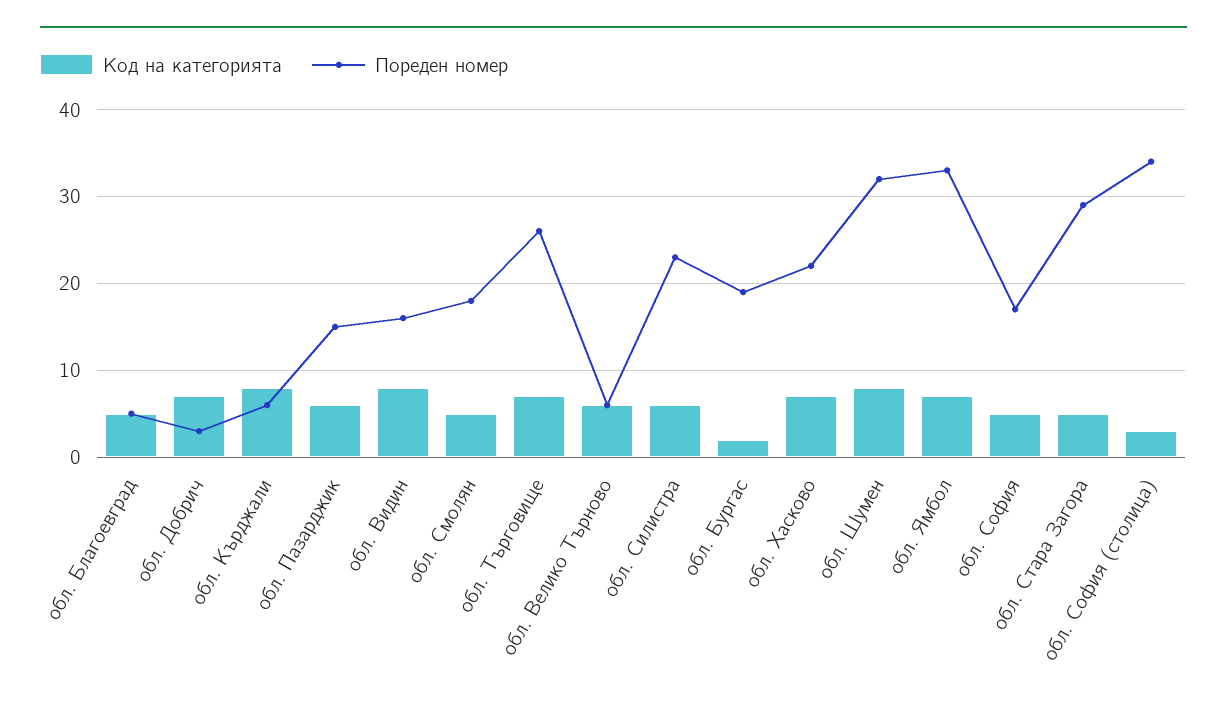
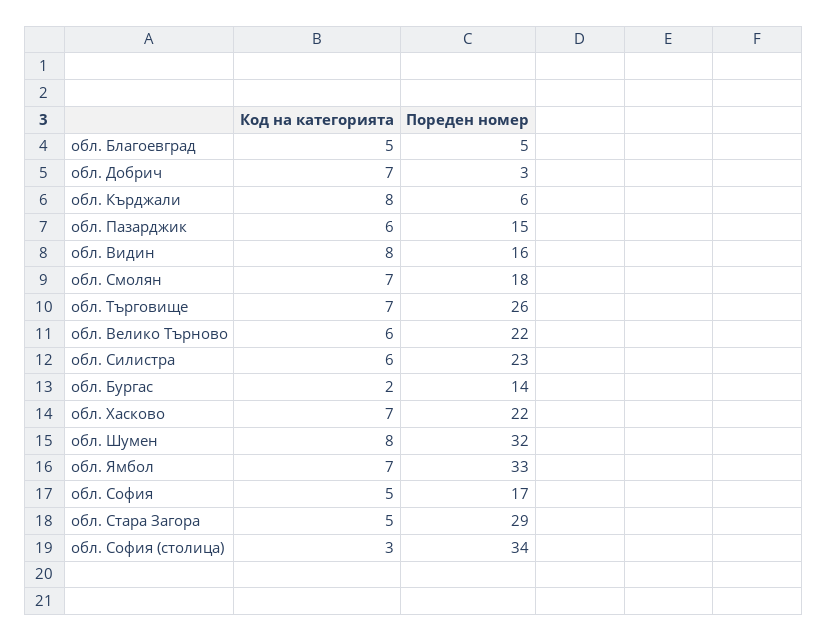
  {
    "Код на категорията": {
      "обл. Благоевград": 5,
      "обл. Добрич": 7,
      "обл. Кърджали": 8,
      "обл. Пазарджик": 6,
      "обл. Видин": 8,
-     "обл. Смолян": 5,
+     "обл. Смолян": 7,
      "обл. Търговище": 7,
      "обл. Велико Търново": 6,
      "обл. Силистра": 6,
      "обл. Бургас": 2,
      "обл. Хасково": 7,
      "обл. Шумен": 8,
      "обл. Ямбол": 7,
      "обл. София": 5,
      "обл. Стара Загора": 5,
      "обл. София (столица)": 3
    },
    "Пореден номер": {
      "обл. Благоевград": 5,
      "обл. Добрич": 3,
      "обл. Кърджали": 6,
      "обл. Пазарджик": 15,
      "обл. Видин": 16,
      "обл. Смолян": 18,
      "обл. Търговище": 26,
-     "обл. Велико Търново": 6,
+     "обл. Велико Търново": 22,
      "обл. Силистра": 23,
-     "обл. Бургас": 19,
+     "обл. Бургас": 14,
      "обл. Хасково": 22,
      "обл. Шумен": 32,
      "обл. Ямбол": 33,
      "обл. София": 17,
      "обл. Стара Загора": 29,
      "обл. София (столица)": 34
    }
  }

